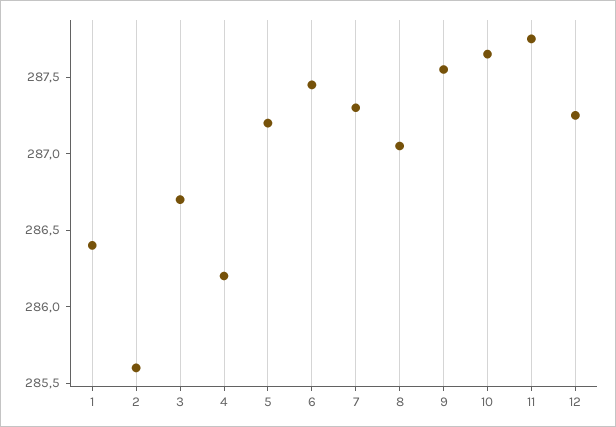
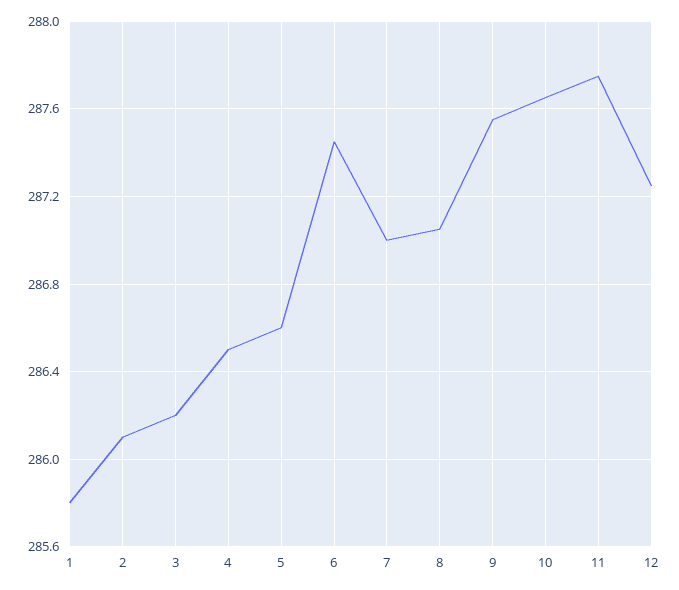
  {
-   "1": 286.4,
+   "1": 285.8,
-   "2": 285.6,
+   "2": 286.1,
-   "3": 286.7,
+   "3": 286.2,
-   "4": 286.2,
+   "4": 286.5,
-   "5": 287.2,
+   "5": 286.6,
    "6": 287.45,
-   "7": 287.3,
+   "7": 287,
    "8": 287.05,
    "9": 287.55,
    "10": 287.65,
    "11": 287.75,
    "12": 287.25
  }

